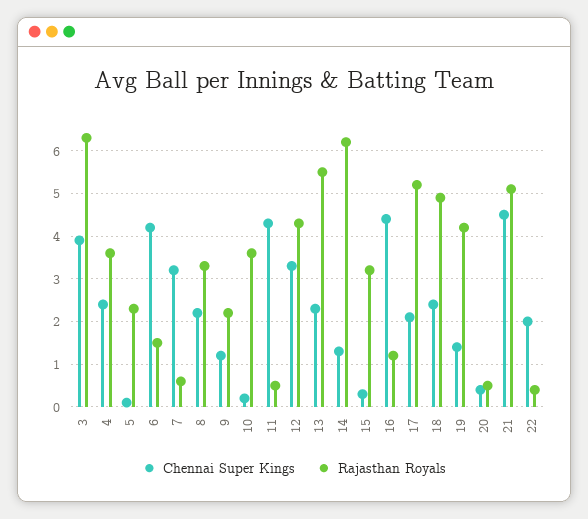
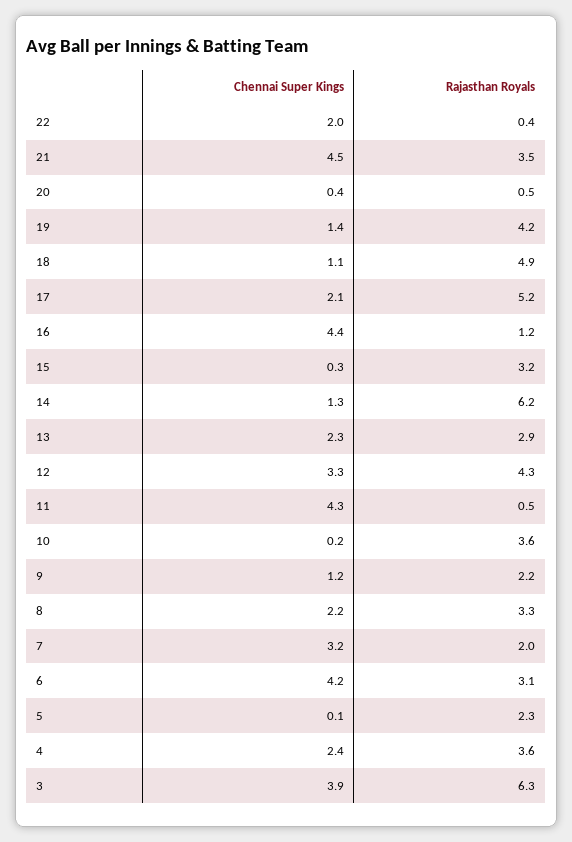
  {
    "Chennai Super Kings": {
      "3": 3.9,
      "4": 2.4,
      "5": 0.1,
      "6": 4.2,
      "7": 3.2,
      "8": 2.2,
      "9": 1.2,
      "10": 0.2,
      "11": 4.3,
      "12": 3.3,
      "13": 2.3,
      "14": 1.3,
      "15": 0.3,
      "16": 4.4,
      "17": 2.1,
-     "18": 2.5,
+     "18": 1.1,
      "19": 1.4,
      "20": 0.4,
      "21": 4.5,
      "22": 2
    },
    "Rajasthan Royals": {
      "3": 6.3,
      "4": 3.6,
      "5": 2.3,
-     "6": 1.5,
+     "6": 3.1,
-     "7": 0.5,
+     "7": 2,
      "8": 3.3,
      "9": 2.2,
      "10": 3.6,
      "11": 0.5,
      "12": 4.3,
-     "13": 5.5,
+     "13": 2.9,
      "14": 6.2,
      "15": 3.2,
      "16": 1.2,
      "17": 5.2,
      "18": 4.9,
      "19": 4.2,
      "20": 0.5,
-     "21": 5,
+     "21": 3.5,
      "22": 0.4
    }
  }

